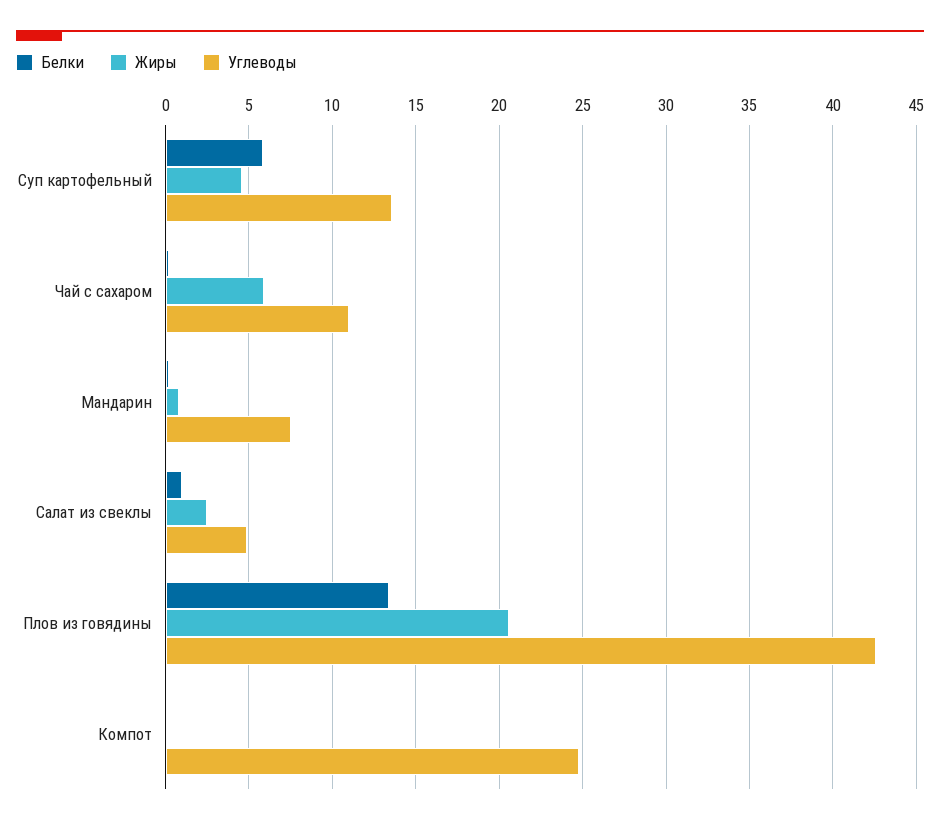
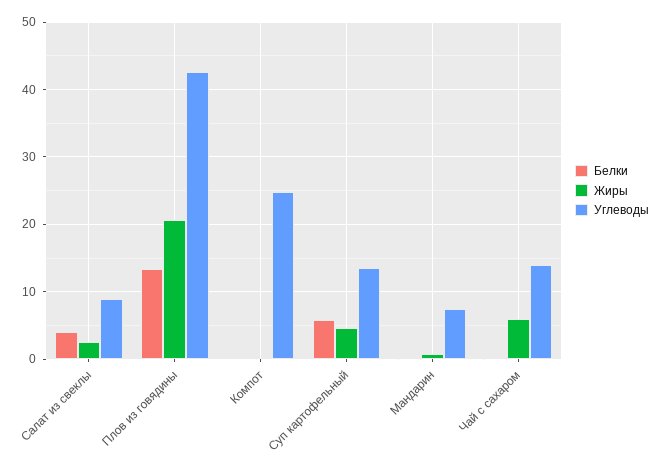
  {
    "Белки": {
      "Суп картофельный": 6,
      "Чай с сахаром": 0,
      "Мандарин": 0,
-     "Салат из свеклы": 1,
+     "Салат из свеклы": 4,
      "Плов из говядины": 13.5,
      "Компот": 0
    },
    "Жиры": {
      "Суп картофельный": 4.5,
      "Чай с сахаром": 6,
      "Мандарин": 1,
      "Салат из свеклы": 2.5,
      "Плов из говядины": 20.5,
      "Компот": 0
    },
    "Углеводы": {
      "Суп картофельный": 13.5,
-     "Чай с сахаром": 11,
+     "Чай с сахаром": 14,
      "Мандарин": 7.5,
-     "Салат из свеклы": 5,
+     "Салат из свеклы": 9,
      "Плов из говядины": 42.5,
      "Компот": 25
    }
  }

